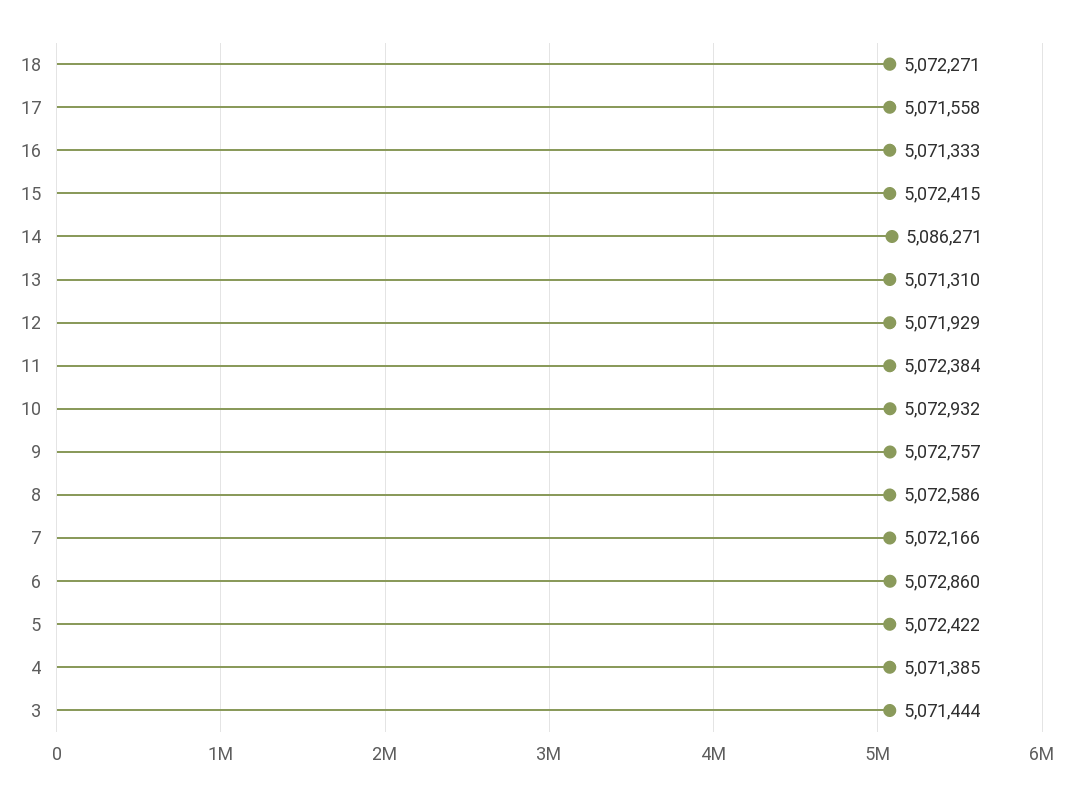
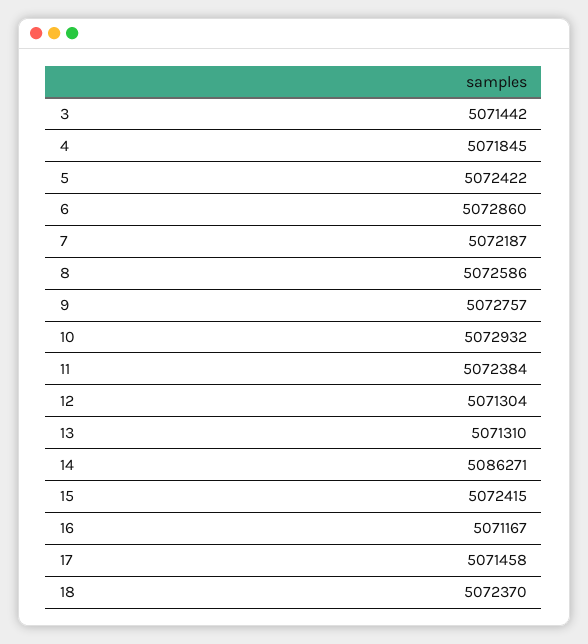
  {
-   "18": 5072271,
+   "18": 5072370,
-   "17": 5071558,
+   "17": 5071458,
-   "16": 5071333,
+   "16": 5071167,
    "15": 5072415,
    "14": 5086271,
    "13": 5071310,
-   "12": 5071929,
+   "12": 5071304,
    "11": 5072384,
    "10": 5072932,
    "9": 5072757,
    "8": 5072586,
-   "7": 5072166,
+   "7": 5072187,
    "6": 5072860,
    "5": 5072422,
-   "4": 5071385,
+   "4": 5071845,
-   "3": 5071444
+   "3": 5071442
  }

